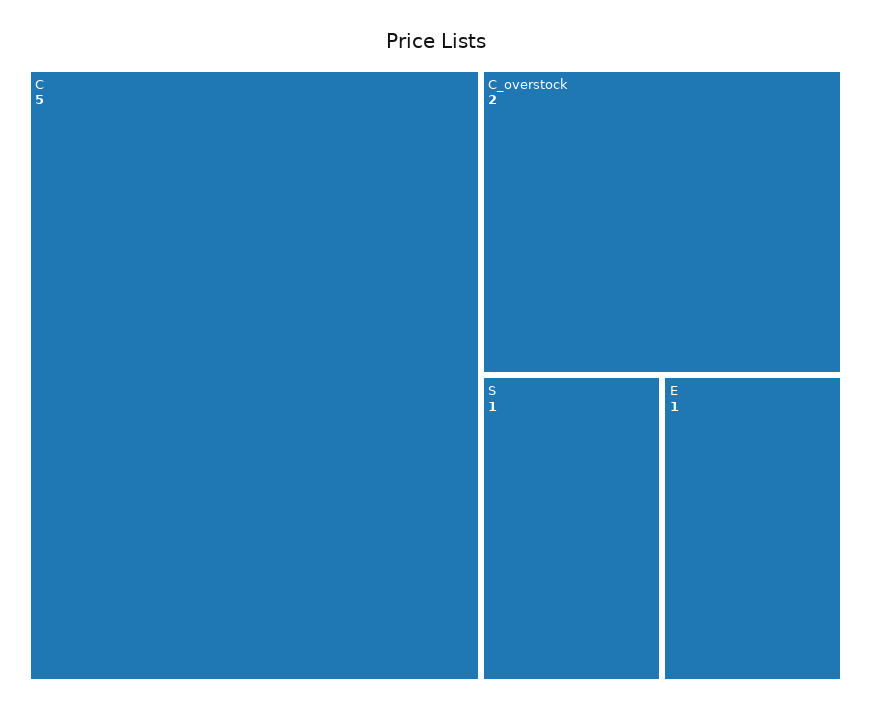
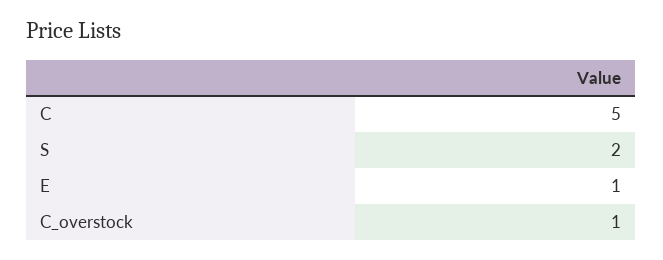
  {
    "C": 5,
-   "C_overstock": 2,
+   "C_overstock": 1,
-   "S": 1,
+   "S": 2,
    "E": 1
  }

